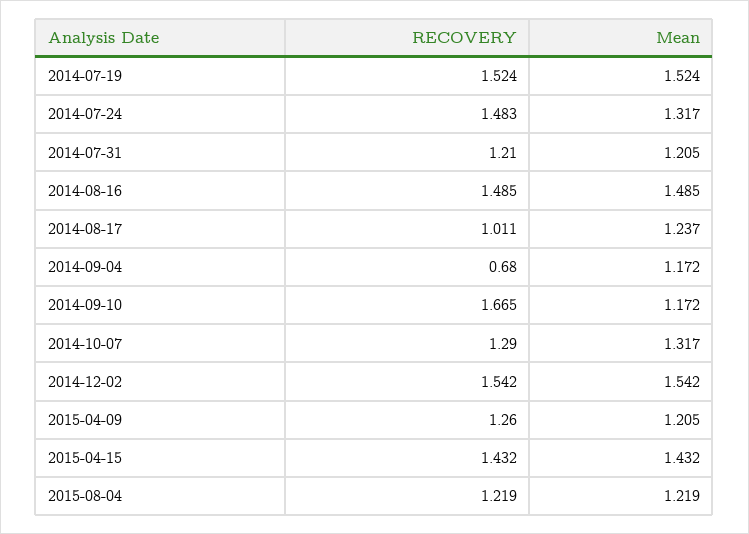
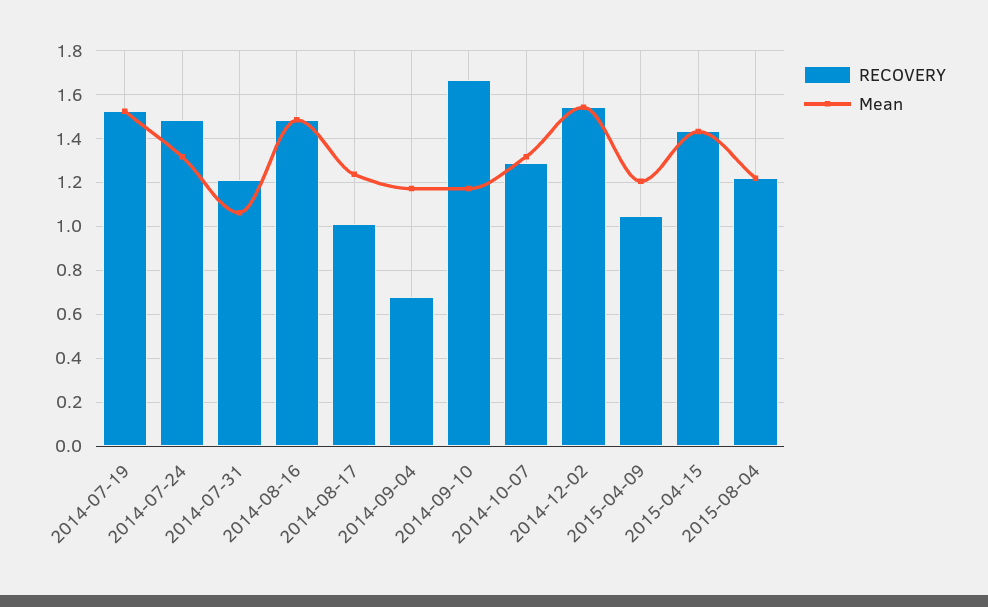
  {
    "RECOVERY": {
      "2014-07-19": 1.524,
      "2014-07-24": 1.483,
      "2014-07-31": 1.21,
      "2014-08-16": 1.485,
      "2014-08-17": 1.011,
      "2014-09-04": 0.68,
      "2014-09-10": 1.665,
      "2014-10-07": 1.29,
      "2014-12-02": 1.542,
-     "2015-04-09": 1.26,
+     "2015-04-09": 1.05,
      "2015-04-15": 1.432,
      "2015-08-04": 1.219
    },
    "Mean": {
      "2014-07-19": 1.524,
      "2014-07-24": 1.317,
-     "2014-07-31": 1.205,
+     "2014-07-31": 1.05,
      "2014-08-16": 1.485,
      "2014-08-17": 1.237,
      "2014-09-04": 1.172,
      "2014-09-10": 1.172,
      "2014-10-07": 1.317,
      "2014-12-02": 1.542,
      "2015-04-09": 1.205,
      "2015-04-15": 1.432,
      "2015-08-04": 1.219
    }
  }

